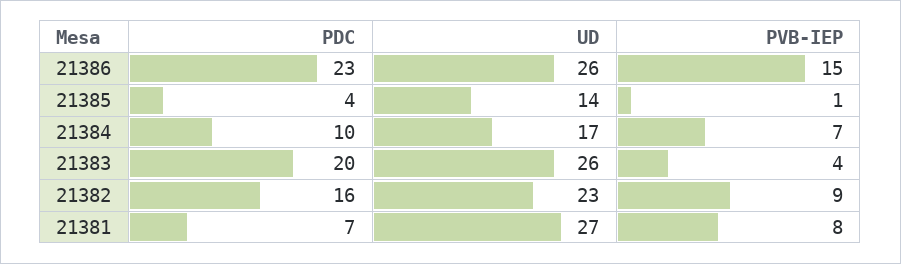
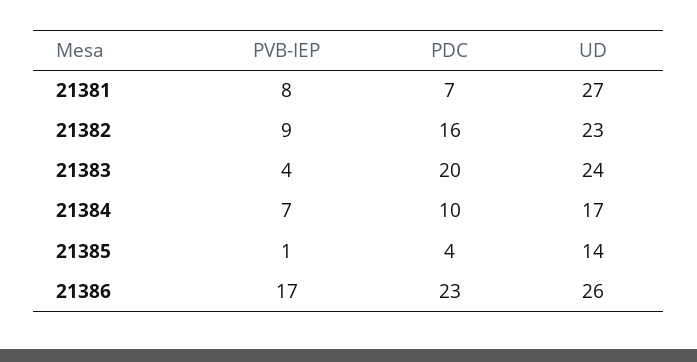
  {
    "PDC": {
      "21386": 23,
      "21385": 4,
      "21384": 10,
      "21383": 20,
      "21382": 16,
      "21381": 7
    },
    "UD": {
      "21386": 26,
      "21385": 14,
      "21384": 17,
-     "21383": 26,
+     "21383": 24,
      "21382": 23,
      "21381": 27
    },
    "PVB-IEP": {
-     "21386": 15,
+     "21386": 17,
      "21385": 1,
      "21384": 7,
      "21383": 4,
      "21382": 9,
      "21381": 8
    }
  }

